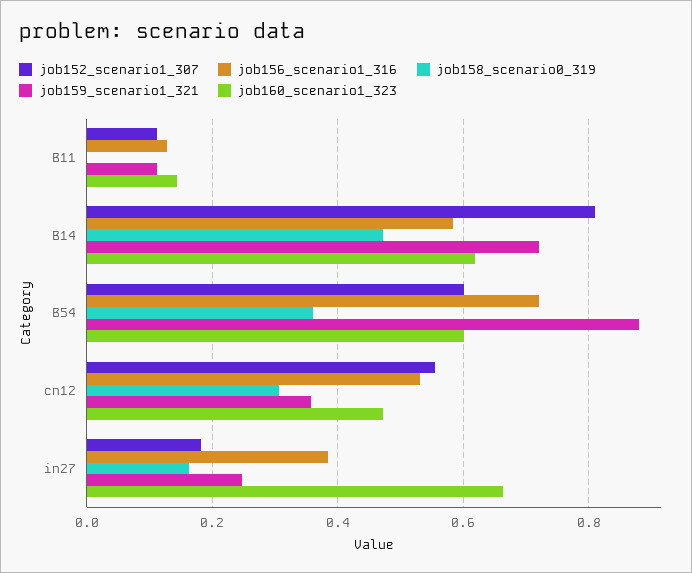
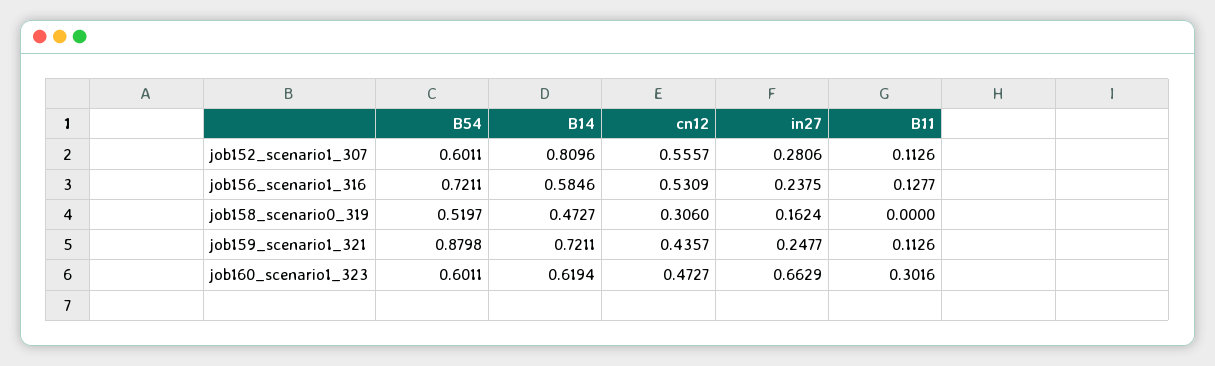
  {
    "job152_scenario1_307": {
      "B11": 0.1126,
      "B14": 0.8096,
      "B54": 0.6011,
      "cn12": 0.5557,
-     "in27": 0.18
+     "in27": 0.2806
    },
    "job156_scenario1_316": {
      "B11": 0.1277,
      "B14": 0.5846,
      "B54": 0.7211,
      "cn12": 0.5309,
-     "in27": 0.38
+     "in27": 0.2375
    },
    "job158_scenario0_319": {
      "B11": 0,
      "B14": 0.4727,
-     "B54": 0.36,
+     "B54": 0.5197,
      "cn12": 0.306,
      "in27": 0.1624
    },
    "job159_scenario1_321": {
      "B11": 0.1126,
      "B14": 0.7211,
      "B54": 0.8798,
-     "cn12": 0.36,
+     "cn12": 0.4357,
      "in27": 0.2477
    },
    "job160_scenario1_323": {
-     "B11": 0.14,
+     "B11": 0.3016,
      "B14": 0.6194,
      "B54": 0.6011,
      "cn12": 0.4727,
      "in27": 0.6629
    }
  }

